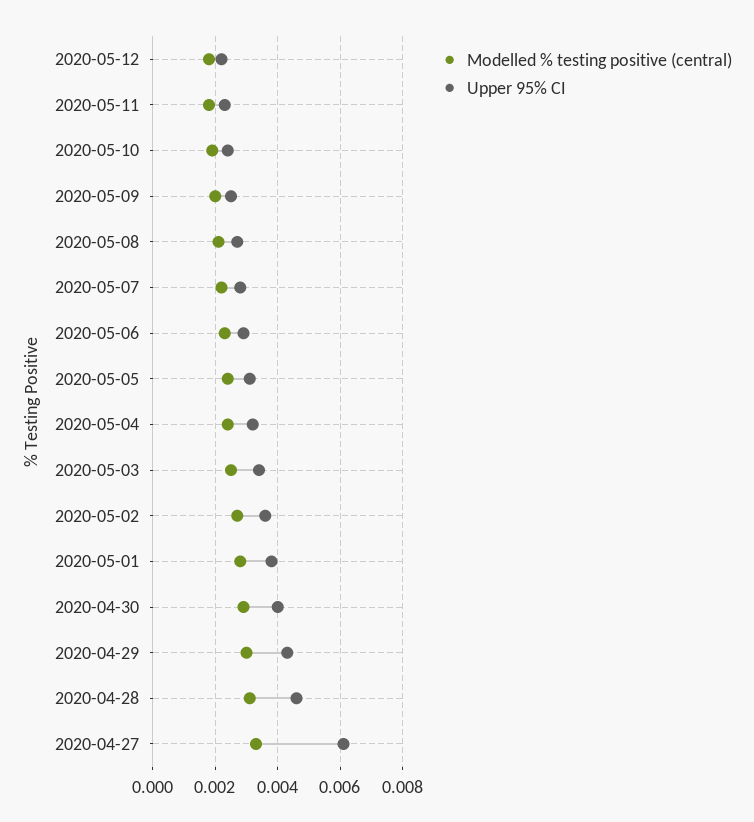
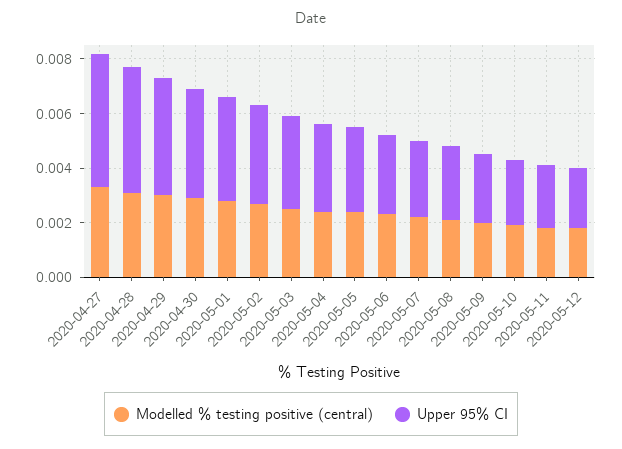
  {
    "Modelled % testing positive (central)": {
      "2020-05-12": 0.002,
      "2020-05-11": 0.002,
      "2020-05-10": 0.002,
      "2020-05-09": 0.002,
      "2020-05-08": 0.002,
      "2020-05-07": 0.002,
      "2020-05-06": 0.0025,
      "2020-05-05": 0.0025,
      "2020-05-04": 0.0025,
      "2020-05-03": 0.0025,
      "2020-05-02": 0.0025,
      "2020-05-01": 0.003,
      "2020-04-30": 0.003,
      "2020-04-29": 0.003,
      "2020-04-28": 0.003,
      "2020-04-27": 0.0035
    },
    "Upper 95% CI": {
      "2020-05-12": 0.002,
      "2020-05-11": 0.0025,
      "2020-05-10": 0.0025,
      "2020-05-09": 0.0025,
      "2020-05-08": 0.0025,
      "2020-05-07": 0.003,
      "2020-05-06": 0.003,
      "2020-05-05": 0.003,
      "2020-05-04": 0.003,
      "2020-05-03": 0.0035,
      "2020-05-02": 0.0035,
      "2020-05-01": 0.004,
      "2020-04-30": 0.004,
      "2020-04-29": 0.0045,
      "2020-04-28": 0.0045,
-     "2020-04-27": 0.006
+     "2020-04-27": 0.005
    }
  }

